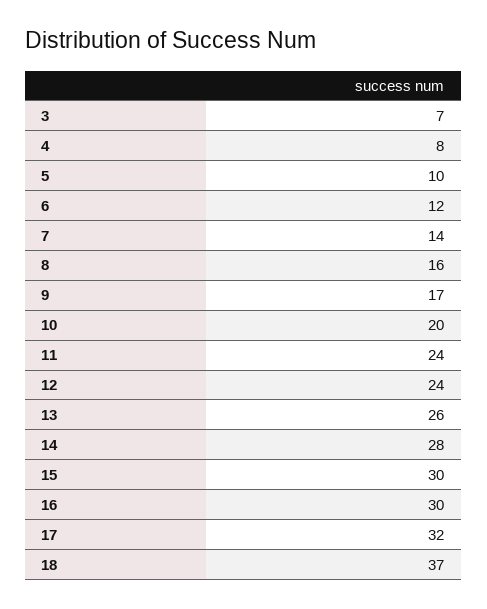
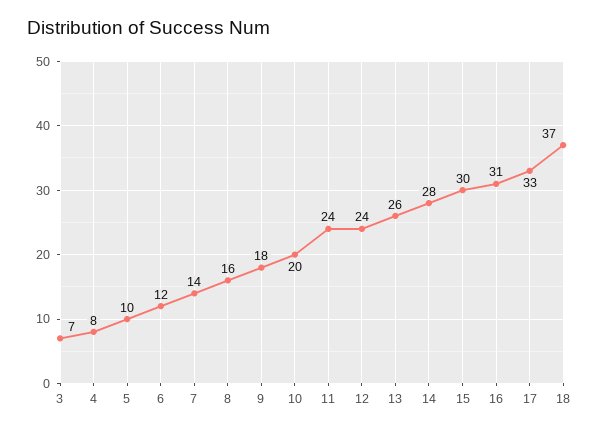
  {
    "3": 7,
    "4": 8,
    "5": 10,
    "6": 12,
    "7": 14,
    "8": 16,
-   "9": 17,
+   "9": 18,
    "10": 20,
    "11": 24,
    "12": 24,
    "13": 26,
    "14": 28,
    "15": 30,
-   "16": 30,
+   "16": 31,
-   "17": 32,
+   "17": 33,
    "18": 37
  }

